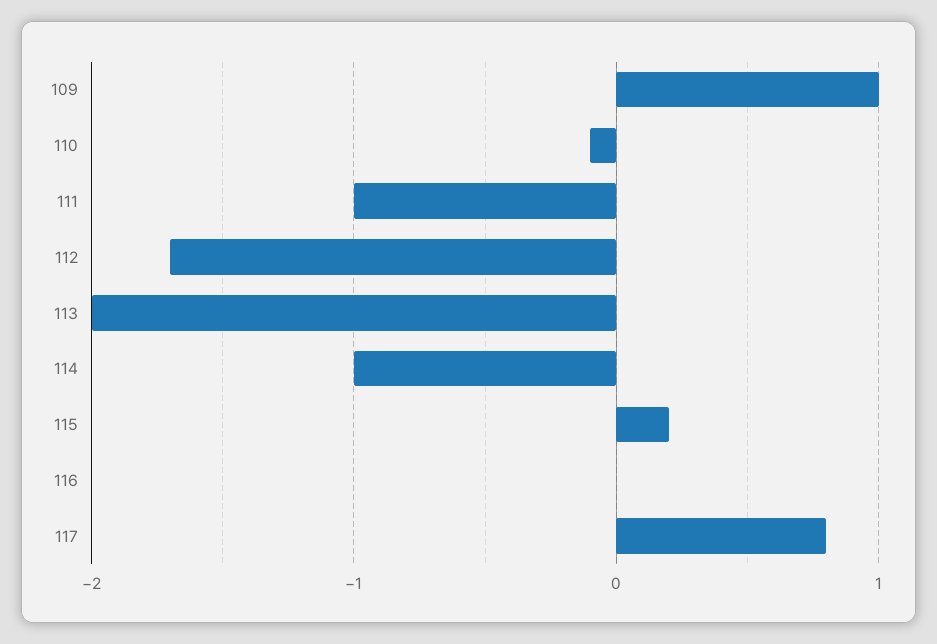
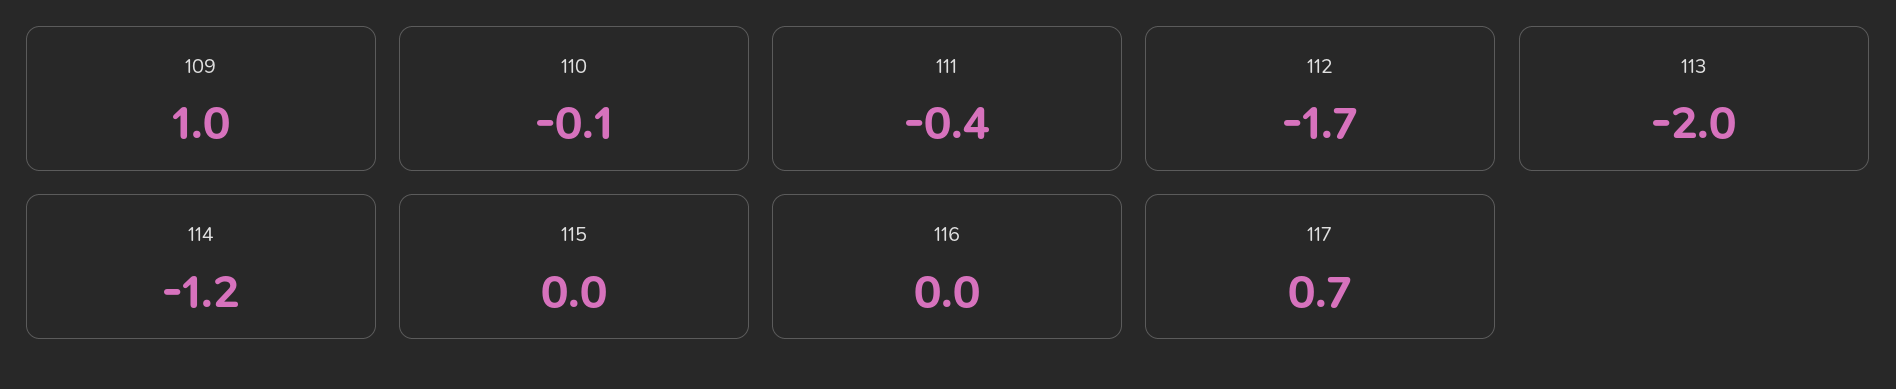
  {
    "109": 1,
    "110": -0.1,
-   "111": -1,
+   "111": -0.4,
    "112": -1.7,
    "113": -2,
-   "114": -1,
+   "114": -1.2,
-   "115": 0.2,
+   "115": 0,
    "116": 0,
-   "117": 0.8
+   "117": 0.7
  }

